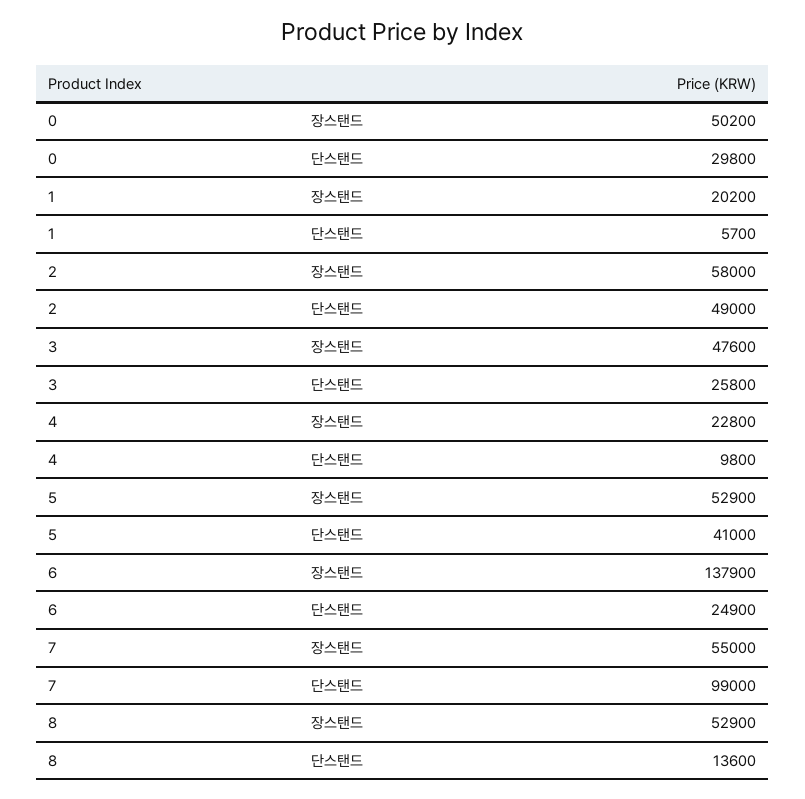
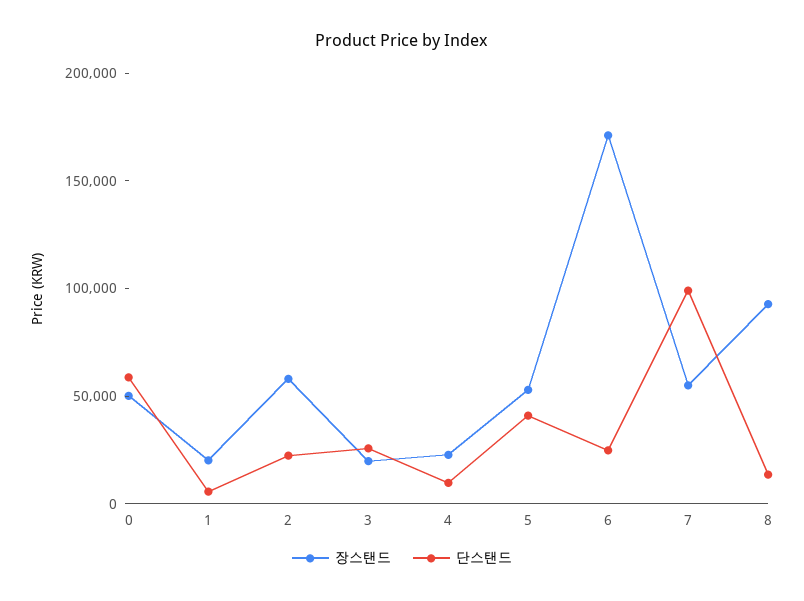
  {
    "장스탠드": {
      "0": 50200,
      "1": 20200,
      "2": 58000,
-     "3": 47600,
+     "3": 20000,
      "4": 22800,
      "5": 52900,
-     "6": 137900,
+     "6": 170000,
      "7": 55000,
-     "8": 52900
+     "8": 90000
    },
    "단스탠드": {
-     "0": 29800,
+     "0": 60000,
      "1": 5700,
-     "2": 49000,
+     "2": 20000,
      "3": 25800,
      "4": 9800,
      "5": 41000,
      "6": 24900,
      "7": 99000,
      "8": 13600
    }
  }

